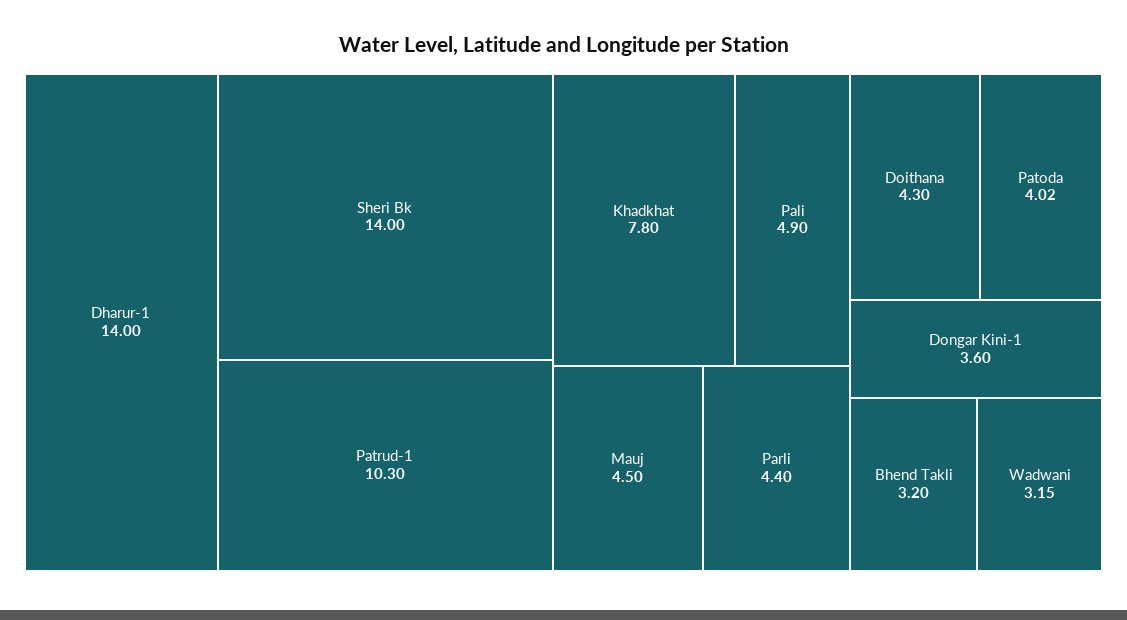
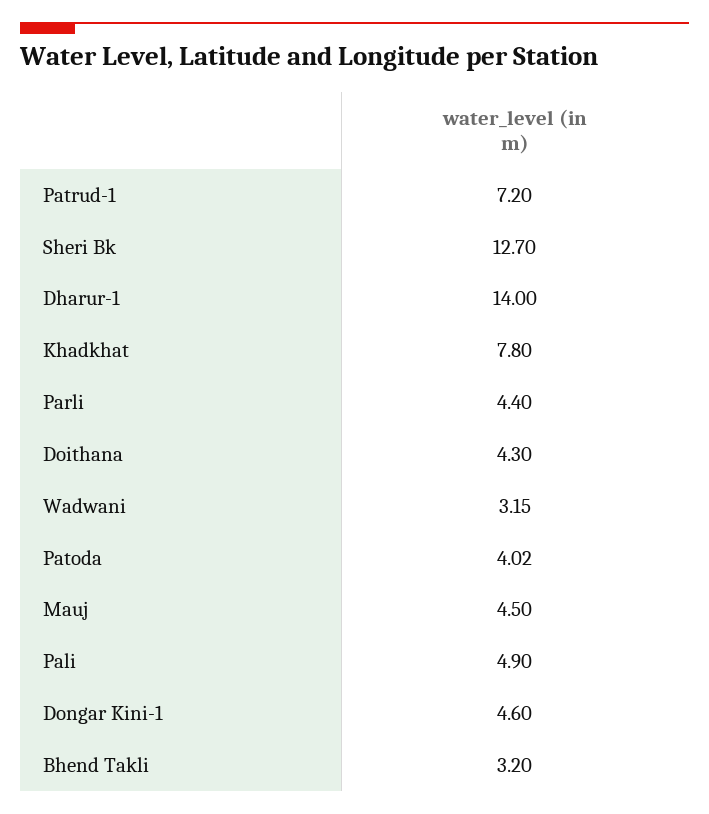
  {
    "Dharur-1": 14,
-   "Sheri Bk": 14,
+   "Sheri Bk": 12.7,
-   "Patrud-1": 10.3,
+   "Patrud-1": 7.2,
    "Khadkhat": 7.8,
    "Pali": 4.9,
    "Mauj": 4.5,
    "Parli": 4.4,
    "Doithana": 4.3,
    "Patoda": 4.02,
-   "Dongar Kini-1": 3.6,
+   "Dongar Kini-1": 4.6,
    "Bhend Takli": 3.2,
    "Wadwani": 3.15
  }

